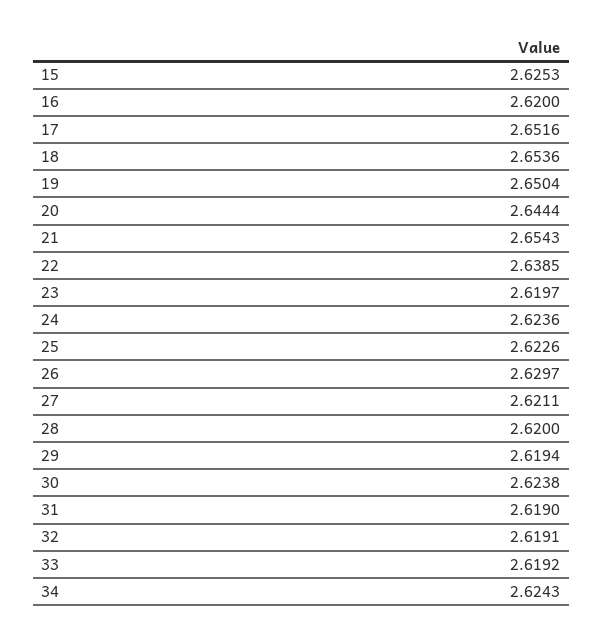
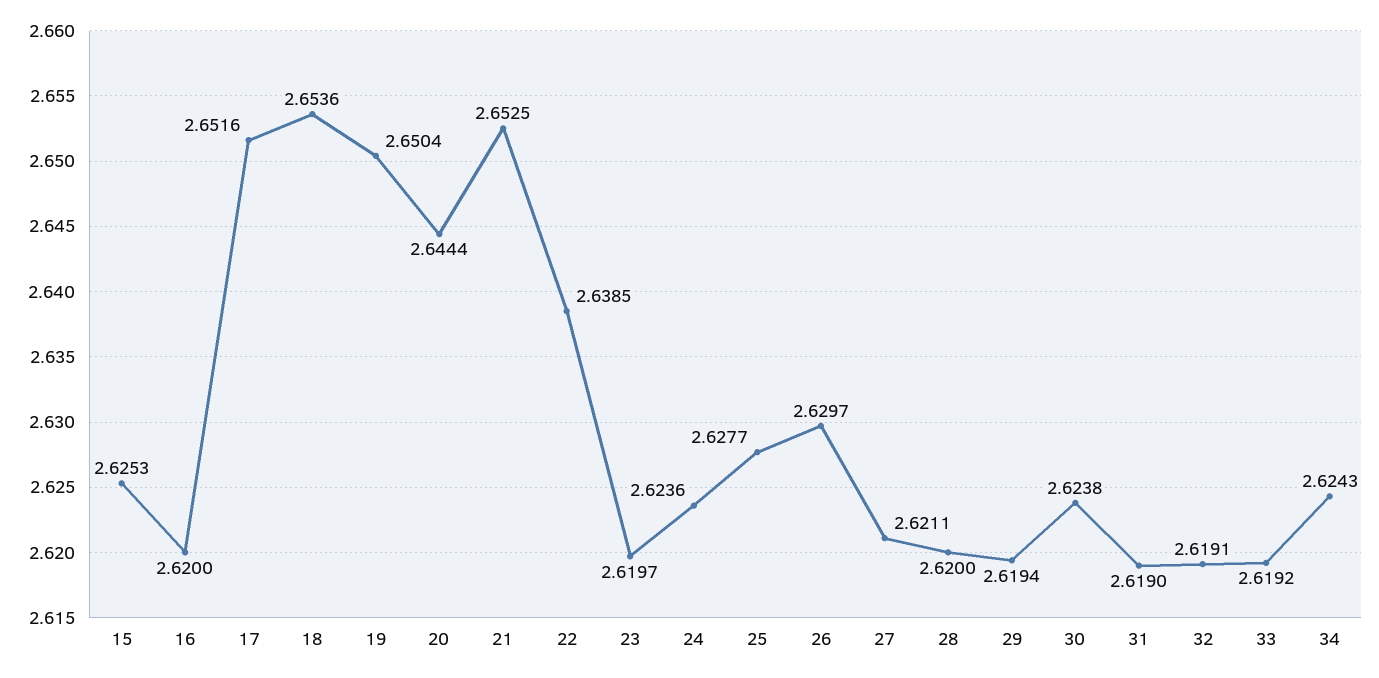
  {
    "15": 2.6253,
    "16": 2.62,
    "17": 2.6516,
    "18": 2.6536,
    "19": 2.6504,
    "20": 2.6444,
-   "21": 2.6543,
+   "21": 2.6525,
    "22": 2.6385,
    "23": 2.6197,
    "24": 2.6236,
-   "25": 2.6226,
+   "25": 2.6277,
    "26": 2.6297,
    "27": 2.6211,
    "28": 2.62,
    "29": 2.6194,
    "30": 2.6238,
    "31": 2.619,
    "32": 2.6191,
    "33": 2.6192,
    "34": 2.6243
  }

